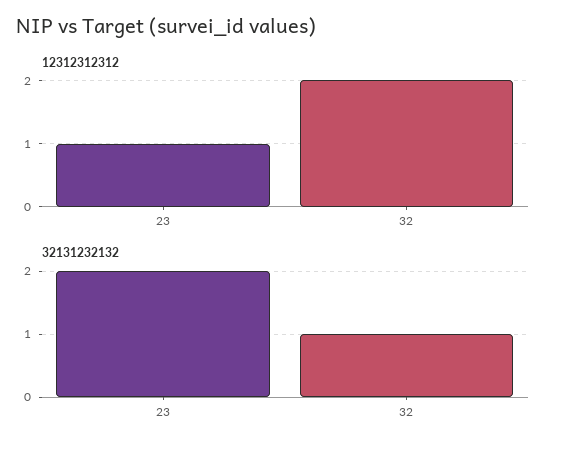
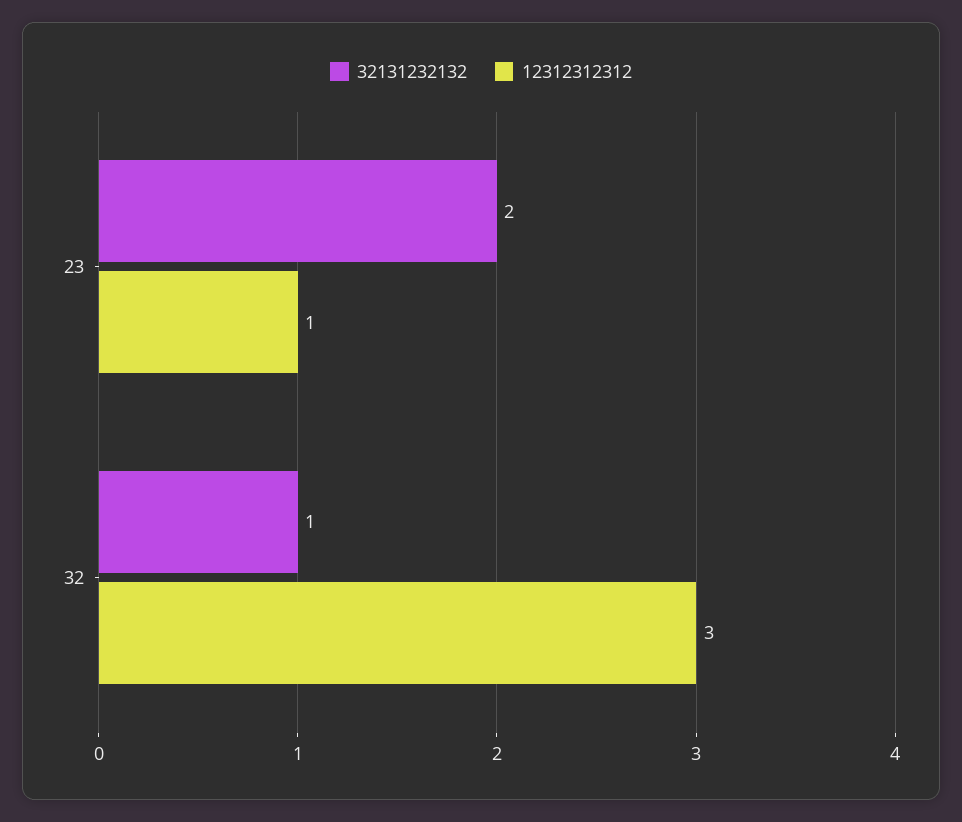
  {
    "12312312312": {
      "23": 1,
-     "32": 2
+     "32": 3
    },
    "32131232132": {
      "23": 2,
      "32": 1
    }
  }

